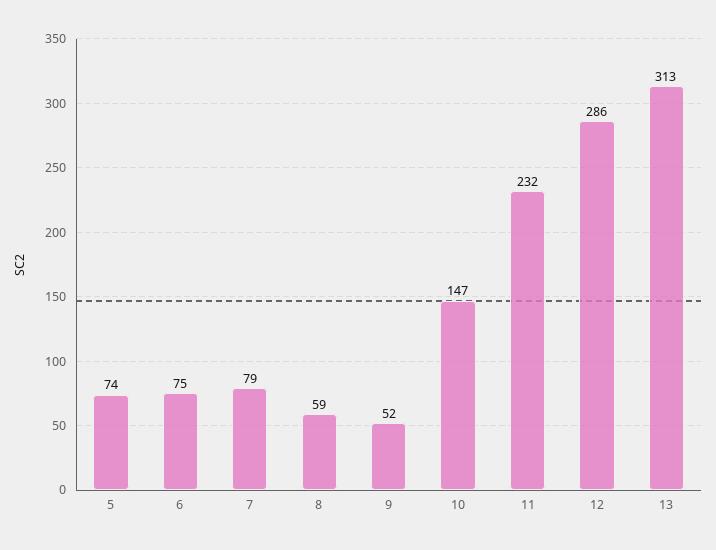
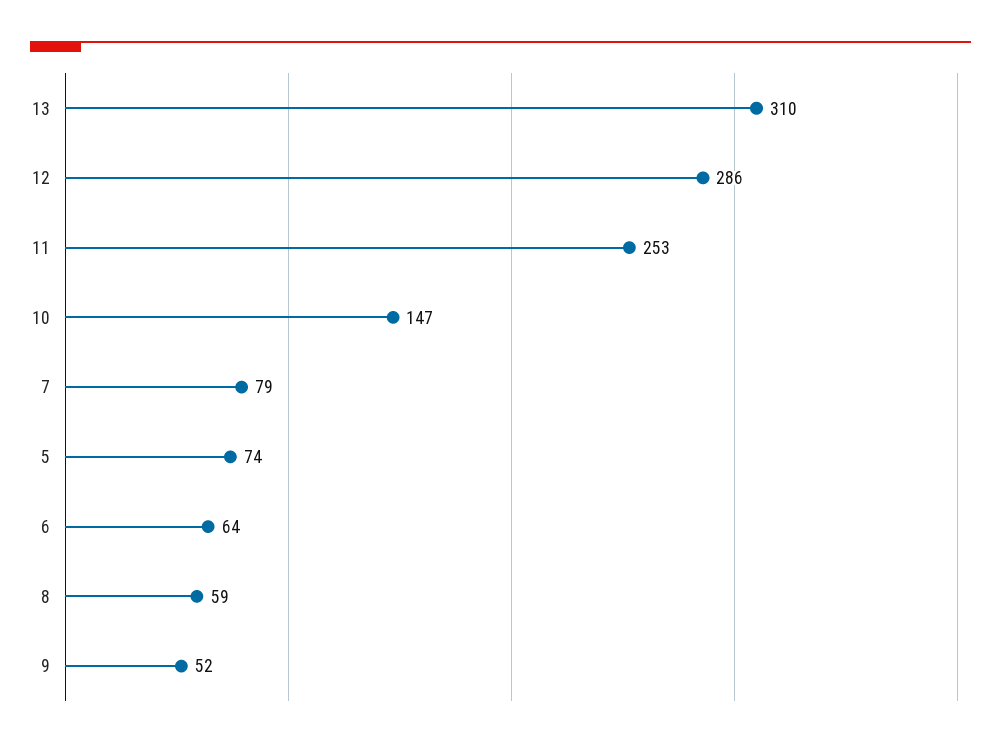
  {
    "5": 74,
-   "6": 75,
+   "6": 64,
    "7": 79,
    "8": 59,
    "9": 52,
    "10": 147,
-   "11": 232,
+   "11": 253,
    "12": 286,
-   "13": 313
+   "13": 310
  }

